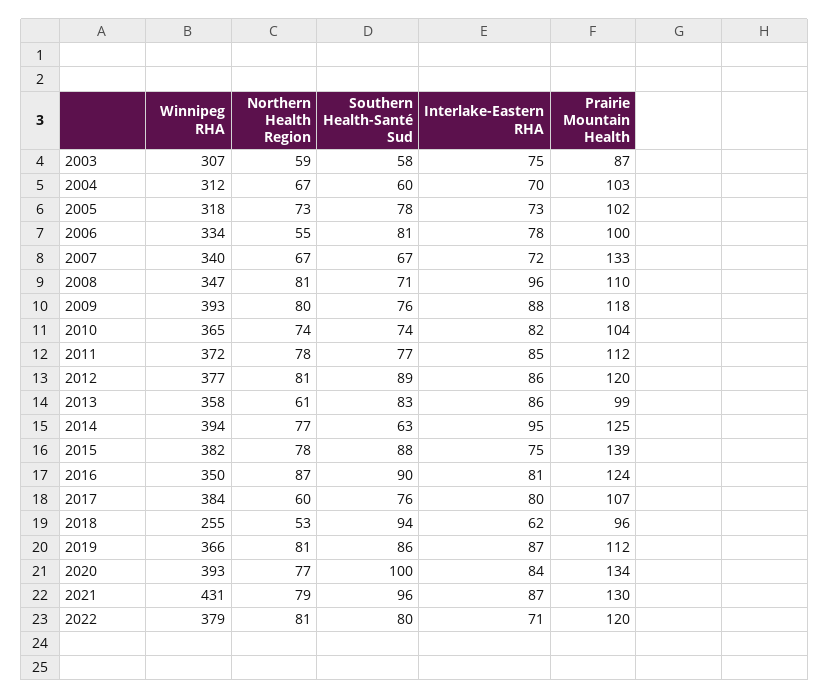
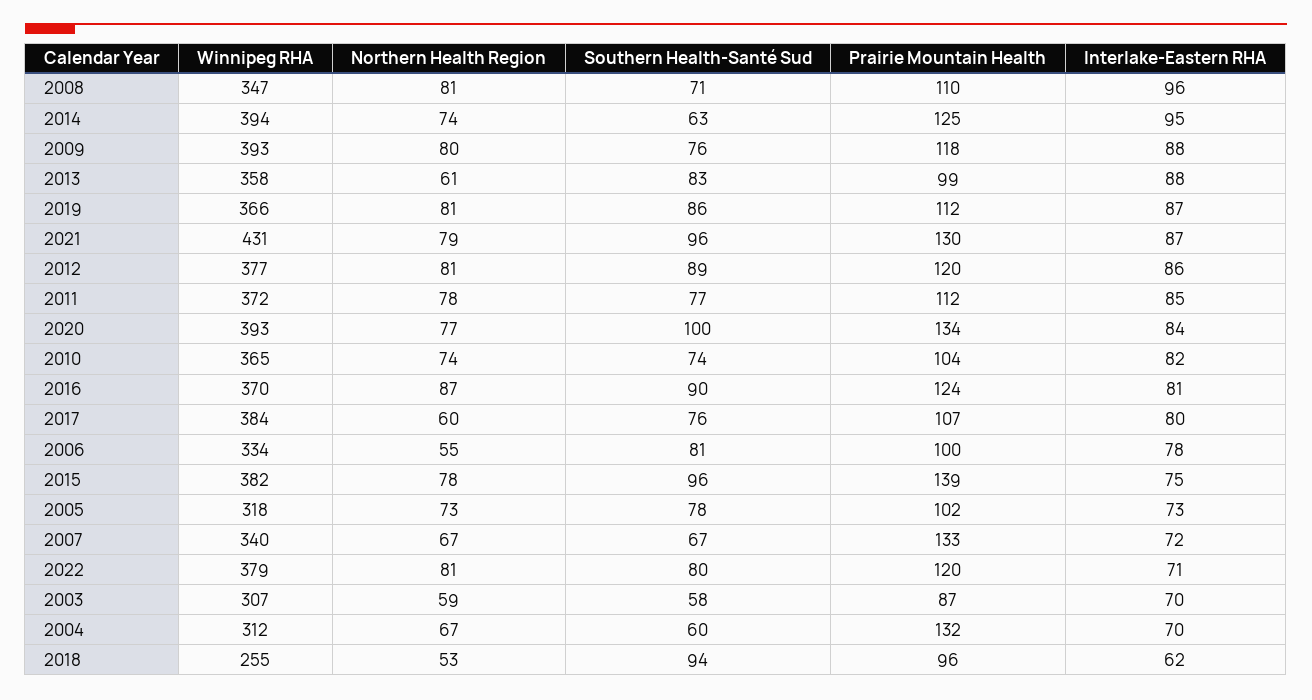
  {
    "Winnipeg RHA": {
      "2003": 307,
      "2004": 312,
      "2005": 318,
      "2006": 334,
      "2007": 340,
      "2008": 347,
      "2009": 393,
      "2010": 365,
      "2011": 372,
      "2012": 377,
      "2013": 358,
      "2014": 394,
      "2015": 382,
-     "2016": 350,
+     "2016": 370,
      "2017": 384,
      "2018": 255,
      "2019": 366,
      "2020": 393,
      "2021": 431,
      "2022": 379
    },
    "Northern Health Region": {
      "2003": 59,
      "2004": 67,
      "2005": 73,
      "2006": 55,
      "2007": 67,
      "2008": 81,
      "2009": 80,
      "2010": 74,
      "2011": 78,
      "2012": 81,
      "2013": 61,
-     "2014": 77,
+     "2014": 74,
      "2015": 78,
      "2016": 87,
      "2017": 60,
      "2018": 53,
      "2019": 81,
      "2020": 77,
      "2021": 79,
      "2022": 81
    },
    "Southern Health-Santé Sud": {
      "2003": 58,
      "2004": 60,
      "2005": 78,
      "2006": 81,
      "2007": 67,
      "2008": 71,
      "2009": 76,
      "2010": 74,
      "2011": 77,
      "2012": 89,
      "2013": 83,
      "2014": 63,
-     "2015": 88,
+     "2015": 96,
      "2016": 90,
      "2017": 76,
      "2018": 94,
      "2019": 86,
      "2020": 100,
      "2021": 96,
      "2022": 80
    },
    "Interlake-Eastern RHA": {
-     "2003": 75,
+     "2003": 70,
      "2004": 70,
      "2005": 73,
      "2006": 78,
      "2007": 72,
      "2008": 96,
      "2009": 88,
      "2010": 82,
      "2011": 85,
      "2012": 86,
-     "2013": 86,
+     "2013": 88,
      "2014": 95,
      "2015": 75,
      "2016": 81,
      "2017": 80,
      "2018": 62,
      "2019": 87,
      "2020": 84,
      "2021": 87,
      "2022": 71
    },
    "Prairie Mountain Health": {
      "2003": 87,
-     "2004": 103,
+     "2004": 132,
      "2005": 102,
      "2006": 100,
      "2007": 133,
      "2008": 110,
      "2009": 118,
      "2010": 104,
      "2011": 112,
      "2012": 120,
      "2013": 99,
      "2014": 125,
      "2015": 139,
      "2016": 124,
      "2017": 107,
      "2018": 96,
      "2019": 112,
      "2020": 134,
      "2021": 130,
      "2022": 120
    }
  }

